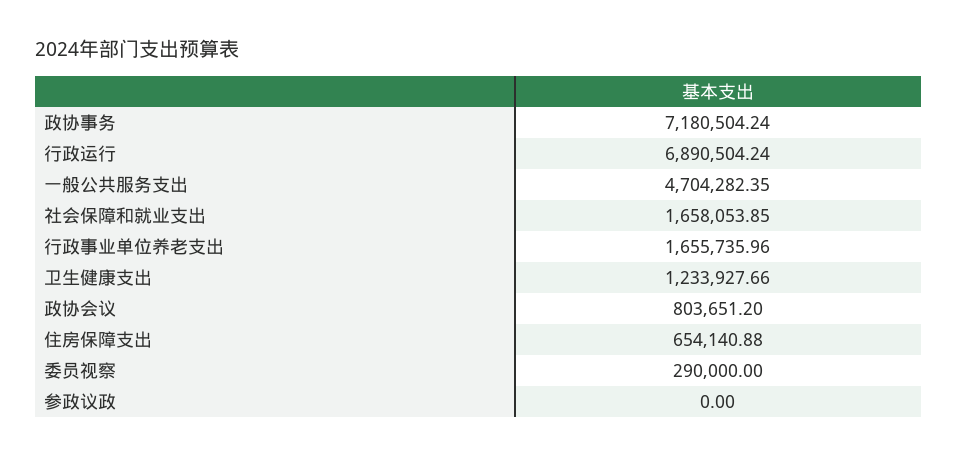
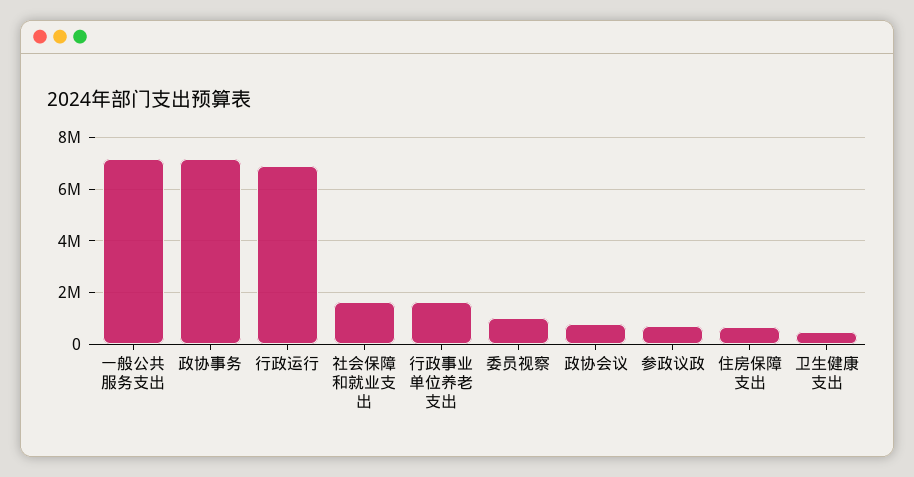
  {
    "政协事务": 7180504.24,
    "行政运行": 6890504.24,
-   "一般公共服务支出": 4704282.35,
+   "一般公共服务支出": 7250000,
    "社会保障和就业支出": 1658053.85,
    "行政事业单位养老支出": 1655735.96,
-   "卫生健康支出": 1233927.66,
+   "卫生健康支出": 500000,
    "政协会议": 803651.2,
    "住房保障支出": 654140.88,
-   "委员视察": 290000,
+   "委员视察": 1000000,
-   "参政议政": 0
+   "参政议政": 750000
  }

